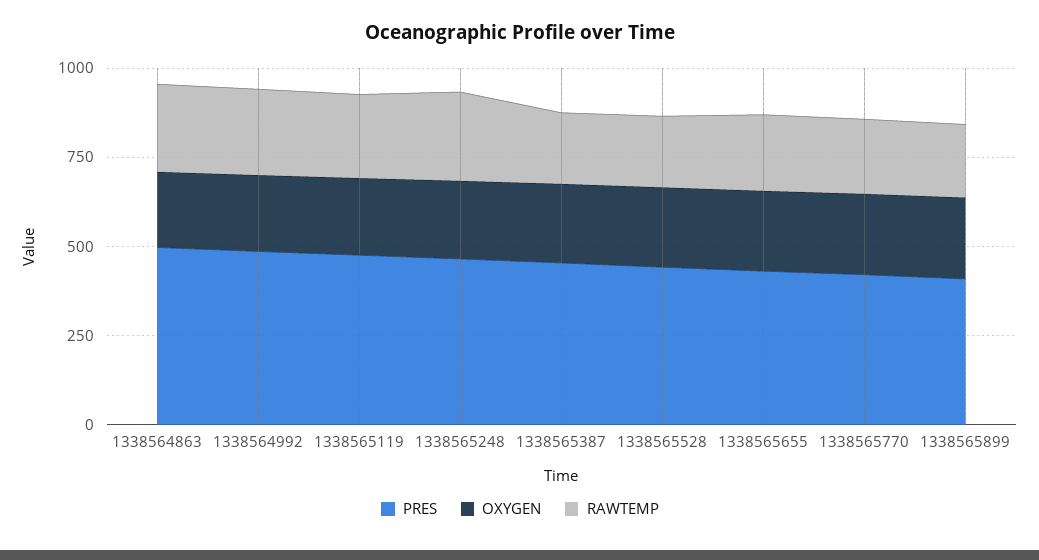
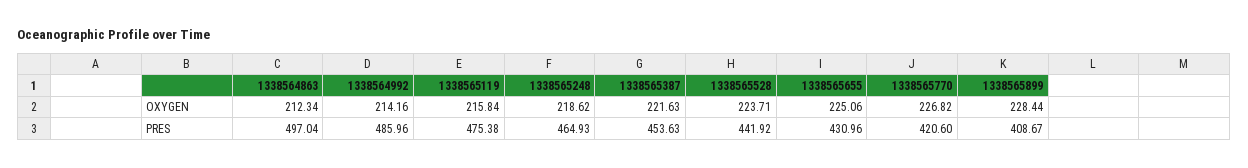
  {
    "PRES": {
      "1338564863": 497.04,
      "1338564992": 485.96,
      "1338565119": 475.38,
      "1338565248": 464.93,
      "1338565387": 453.63,
      "1338565528": 441.92,
      "1338565655": 430.96,
      "1338565770": 420.6,
      "1338565899": 408.67
    },
    "OXYGEN": {
      "1338564863": 212.34,
      "1338564992": 214.16,
      "1338565119": 215.84,
      "1338565248": 218.62,
      "1338565387": 221.63,
      "1338565528": 223.71,
      "1338565655": 225.06,
      "1338565770": 226.82,
      "1338565899": 228.44
-   },
+   }
-   "RAWTEMP": {
-     "1338564863": 250,
-     "1338564992": 250,
-     "1338565119": 250,
-     "1338565248": 250,
-     "1338565387": 200,
-     "1338565528": 200,
-     "1338565655": 200,
-     "1338565770": 200,
-     "1338565899": 200
-   }
  }

